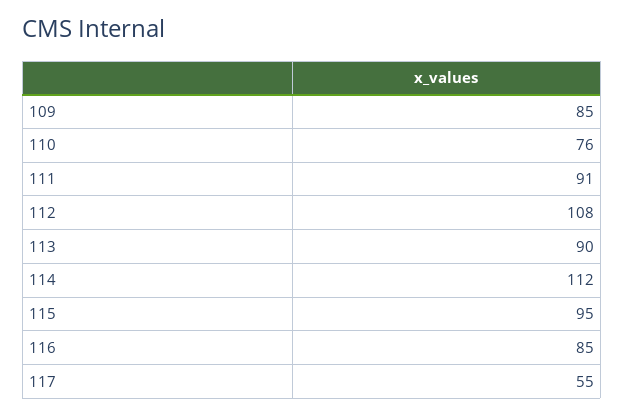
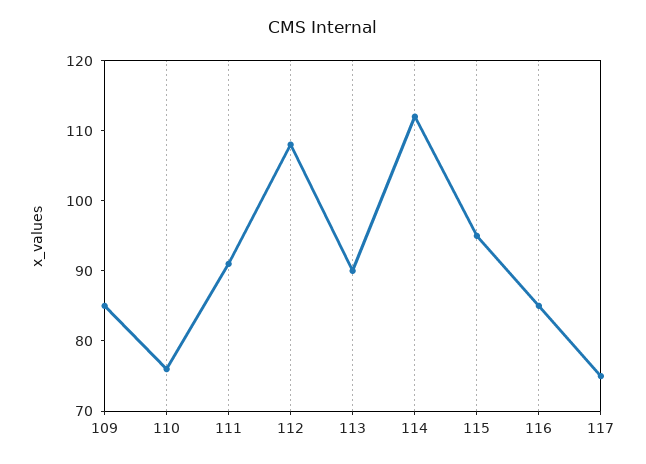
  {
    "109": 85,
    "110": 76,
    "111": 91,
    "112": 108,
    "113": 90,
    "114": 112,
    "115": 95,
    "116": 85,
-   "117": 55
+   "117": 75
  }

